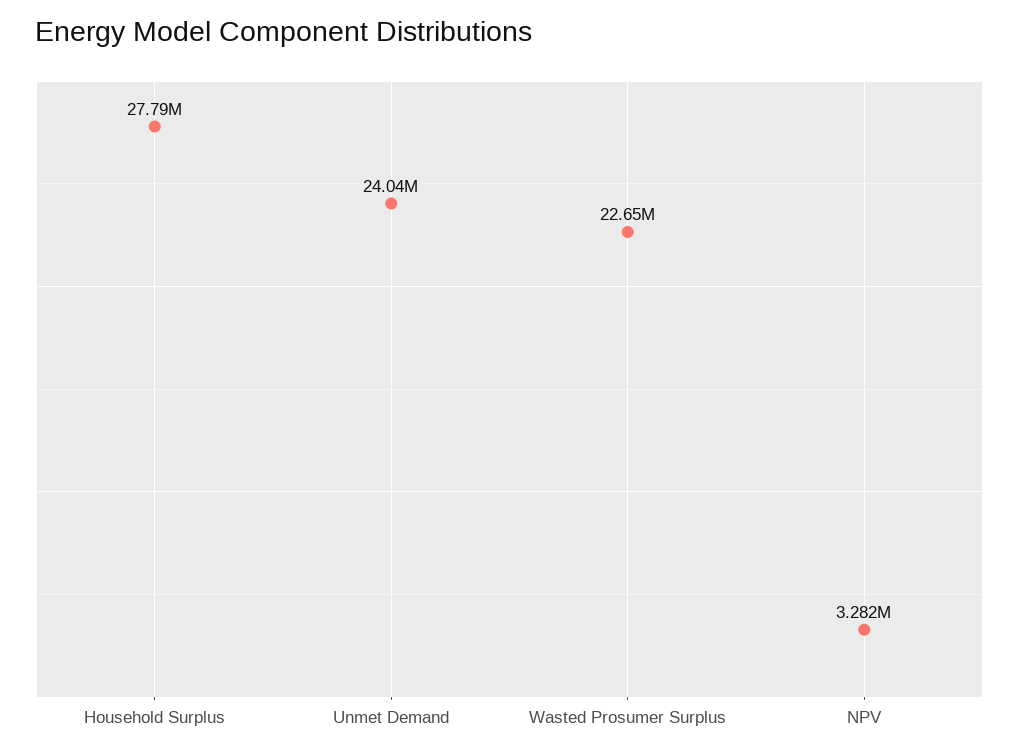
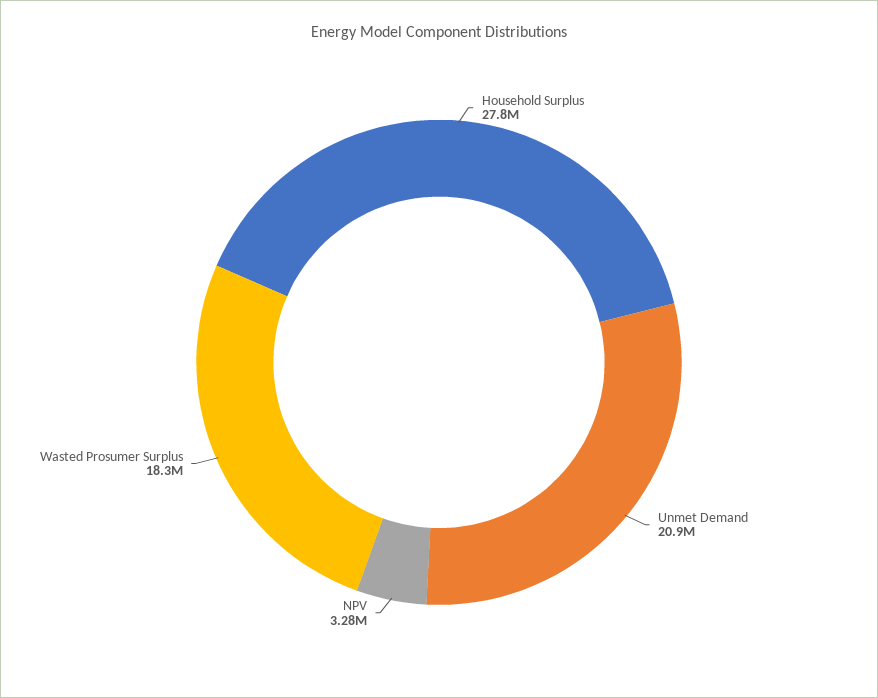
  {
    "Household Surplus": 27790000,
-   "Unmet Demand": 24040000,
+   "Unmet Demand": 20900000,
-   "Wasted Prosumer Surplus": 22650000,
+   "Wasted Prosumer Surplus": 18300000,
    "NPV": 3282000
  }

